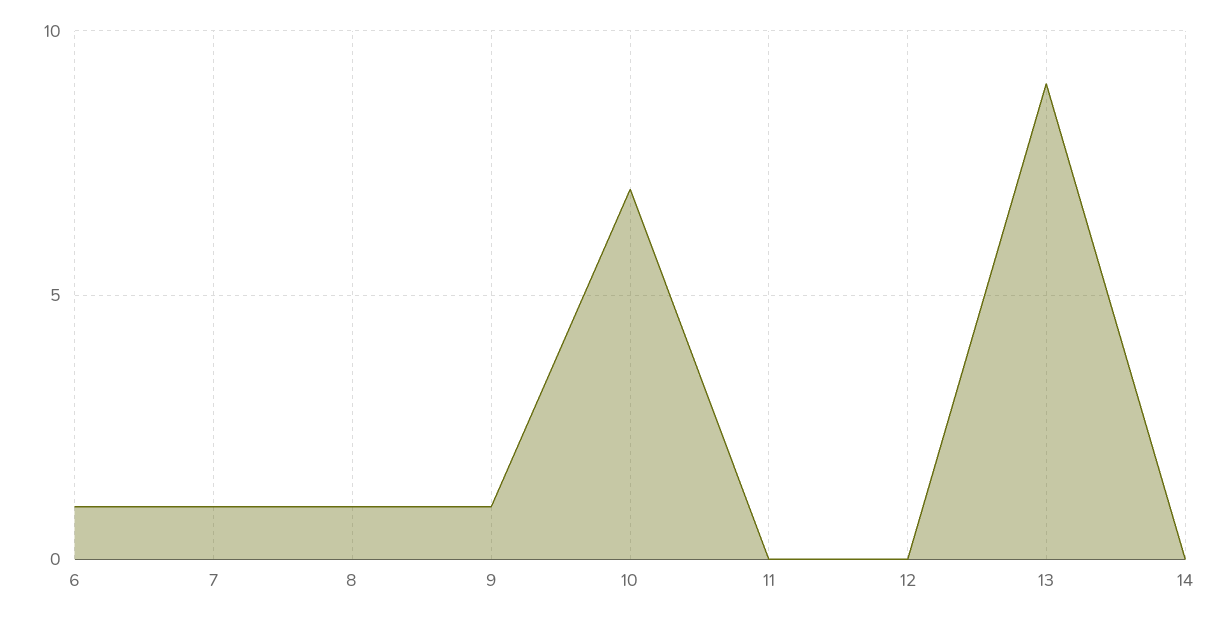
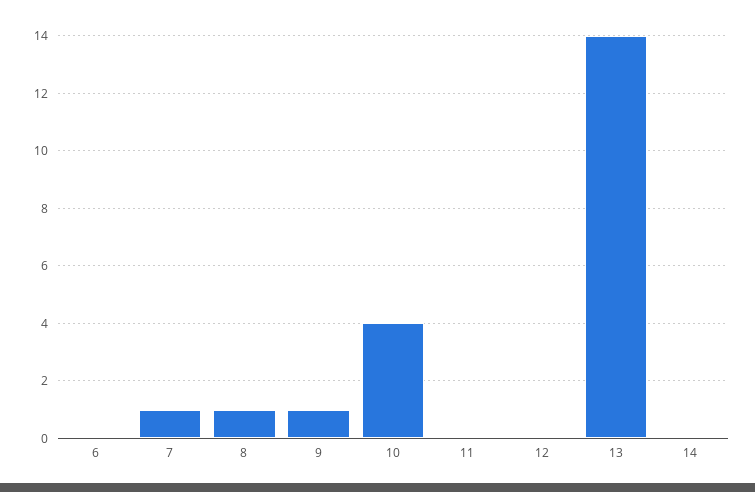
  {
-   "6": 1,
+   "6": 0,
    "7": 1,
    "8": 1,
    "9": 1,
-   "10": 7,
+   "10": 4,
    "11": 0,
    "12": 0,
-   "13": 9,
+   "13": 14,
    "14": 0
  }

